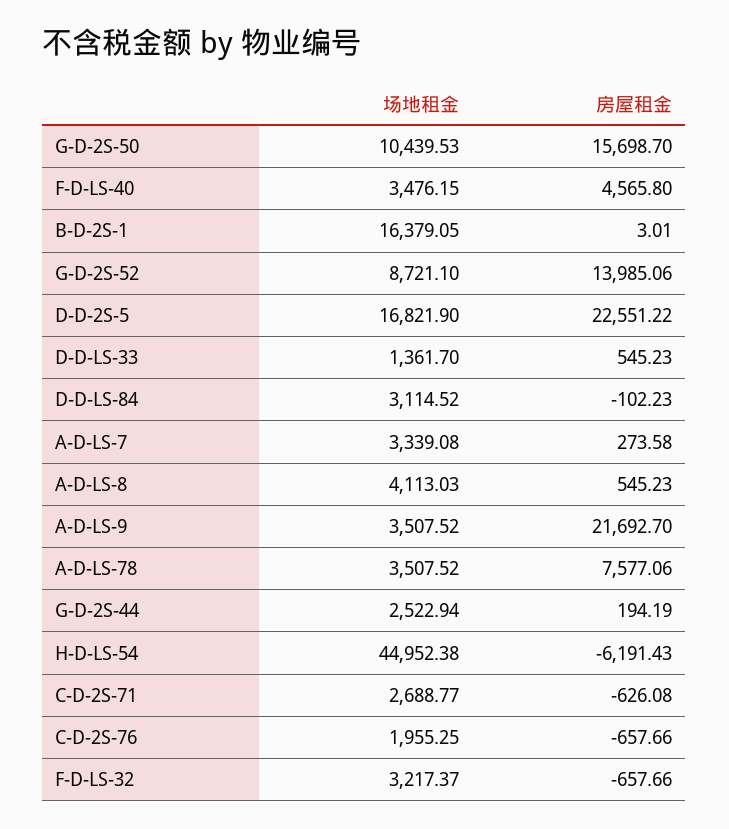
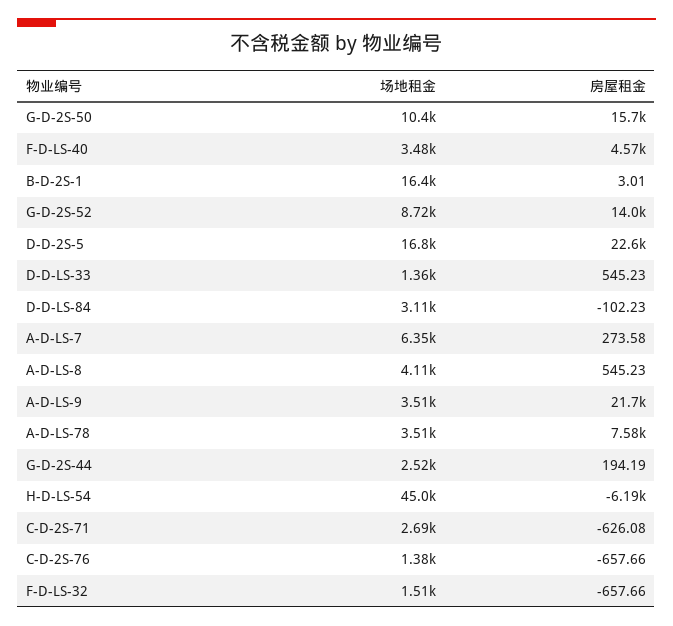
  {
    "场地租金": {
      "G-D-2S-50": 10439.53,
      "F-D-LS-40": 3476.15,
      "B-D-2S-1": 16379.05,
      "G-D-2S-52": 8721.1,
      "D-D-2S-5": 16821.9,
      "D-D-LS-33": 1361.7,
      "D-D-LS-84": 3114.52,
-     "A-D-LS-7": 3339.08,
+     "A-D-LS-7": 6350,
      "A-D-LS-8": 4113.03,
      "A-D-LS-9": 3507.52,
      "A-D-LS-78": 3507.52,
      "G-D-2S-44": 2522.94,
      "H-D-LS-54": 44952.38,
      "C-D-2S-71": 2688.77,
-     "C-D-2S-76": 1955.25,
+     "C-D-2S-76": 1380,
-     "F-D-LS-32": 3217.37
+     "F-D-LS-32": 1510
    },
    "房屋租金": {
      "G-D-2S-50": 15698.7,
      "F-D-LS-40": 4565.8,
      "B-D-2S-1": 3.01,
      "G-D-2S-52": 13985.06,
      "D-D-2S-5": 22551.22,
      "D-D-LS-33": 545.23,
      "D-D-LS-84": -102.23,
      "A-D-LS-7": 273.58,
      "A-D-LS-8": 545.23,
      "A-D-LS-9": 21692.7,
      "A-D-LS-78": 7577.06,
      "G-D-2S-44": 194.19,
      "H-D-LS-54": -6191.43,
      "C-D-2S-71": -626.08,
      "C-D-2S-76": -657.66,
      "F-D-LS-32": -657.66
    }
  }

